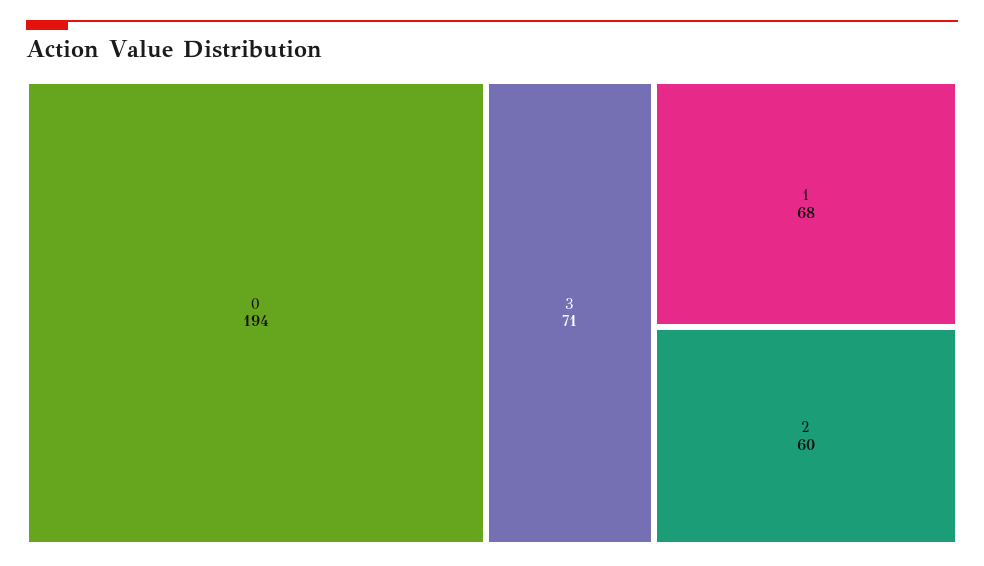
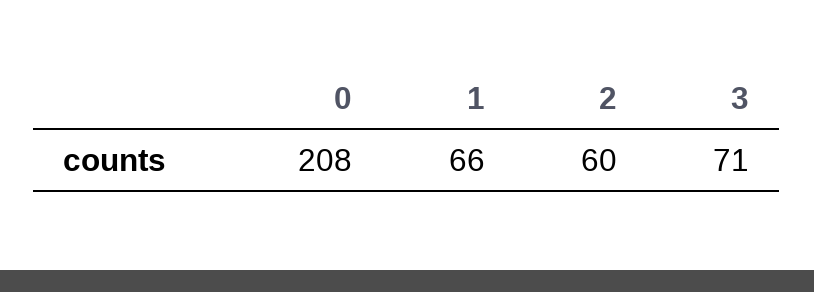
  {
-   "0": 194,
+   "0": 208,
    "3": 71,
-   "1": 68,
+   "1": 66,
    "2": 60
  }

